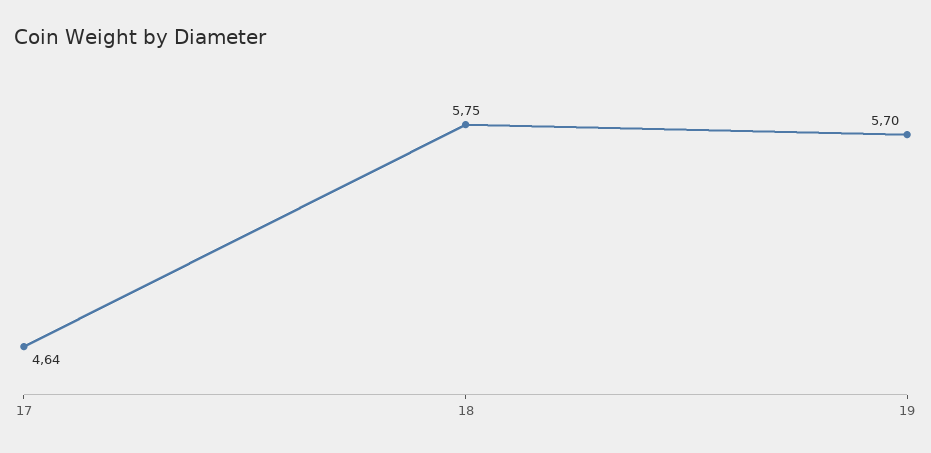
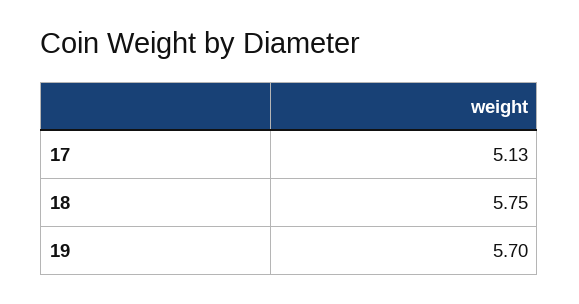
  {
-   "17": 4.64,
+   "17": 5.13,
    "18": 5.75,
    "19": 5.7
  }

